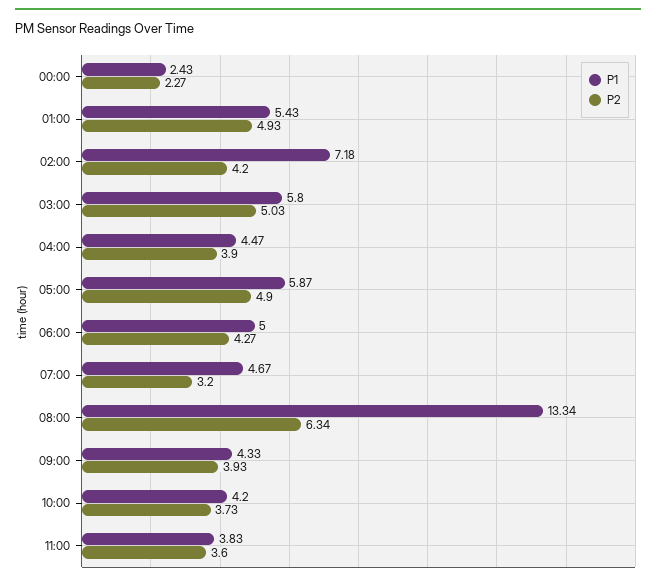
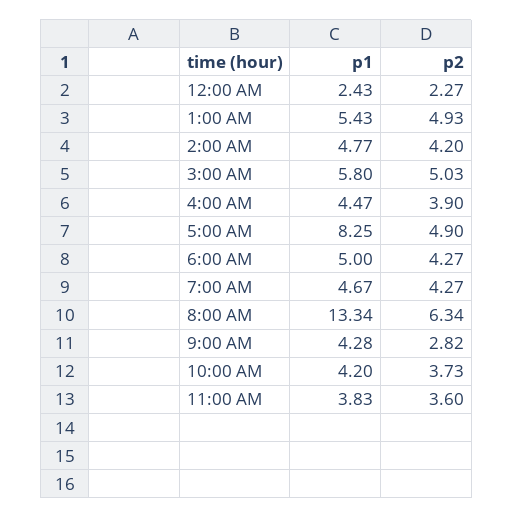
  {
    "P1": {
      "00:00": 2.43,
      "01:00": 5.43,
-     "02:00": 7.18,
+     "02:00": 4.77,
      "03:00": 5.8,
      "04:00": 4.47,
-     "05:00": 5.87,
+     "05:00": 8.25,
      "06:00": 5,
      "07:00": 4.67,
      "08:00": 13.34,
-     "09:00": 4.33,
+     "09:00": 4.28,
      "10:00": 4.2,
      "11:00": 3.83
    },
    "P2": {
      "00:00": 2.27,
      "01:00": 4.93,
      "02:00": 4.2,
      "03:00": 5.03,
      "04:00": 3.9,
      "05:00": 4.9,
      "06:00": 4.27,
-     "07:00": 3.2,
+     "07:00": 4.27,
      "08:00": 6.34,
-     "09:00": 3.93,
+     "09:00": 2.82,
      "10:00": 3.73,
      "11:00": 3.6
    }
  }

